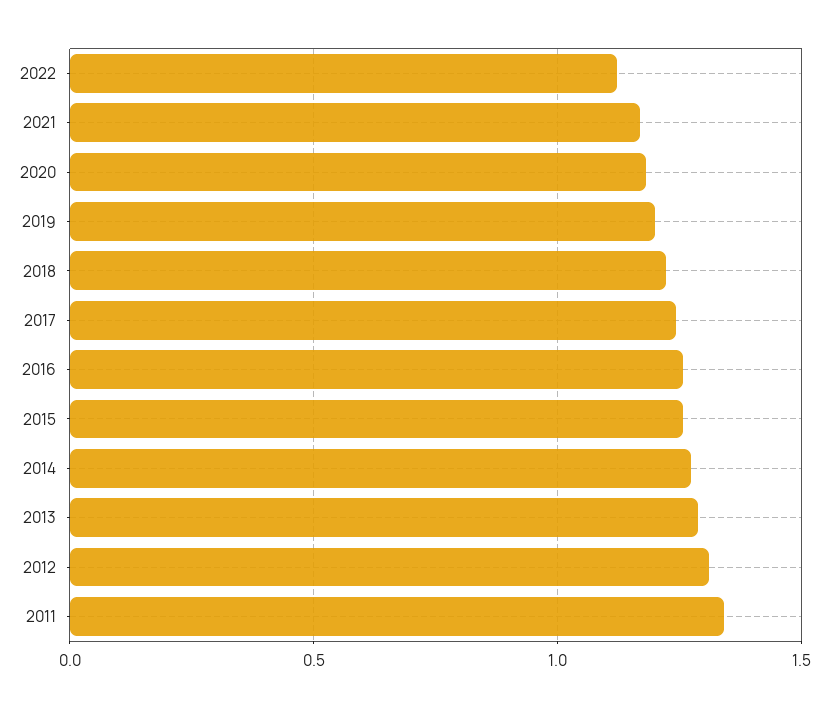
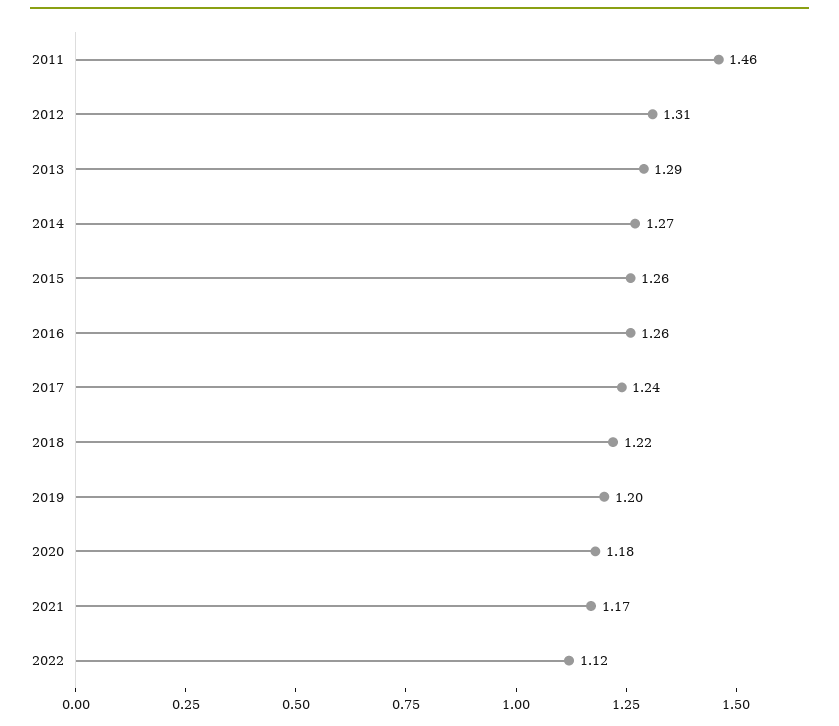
  {
    "2022": 1.12,
    "2021": 1.17,
    "2020": 1.18,
    "2019": 1.2,
    "2018": 1.22,
    "2017": 1.24,
    "2016": 1.26,
    "2015": 1.26,
    "2014": 1.27,
    "2013": 1.29,
    "2012": 1.31,
-   "2011": 1.35
+   "2011": 1.46
  }

